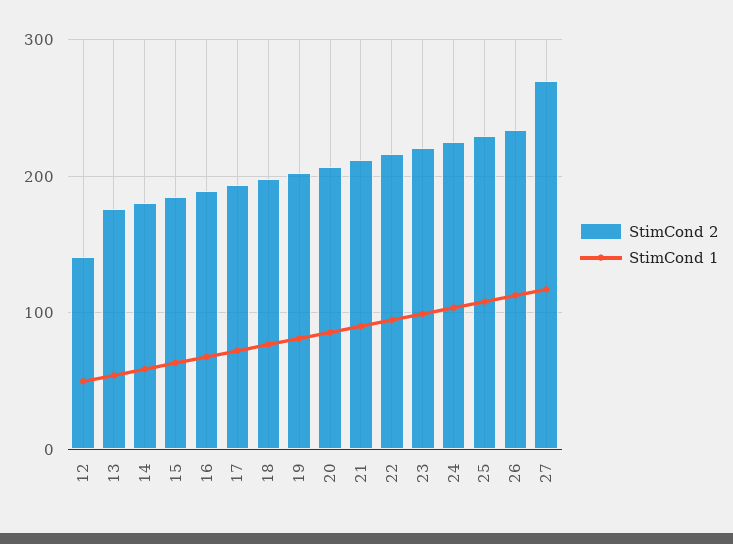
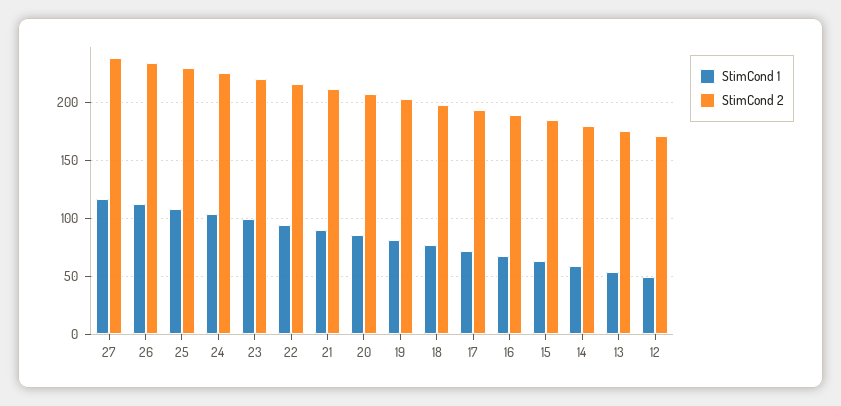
  {
    "StimCond 2": {
-     "12": 140,
+     "12": 170,
      "13": 180,
      "14": 180,
      "15": 180,
      "16": 190,
      "17": 190,
      "18": 200,
      "19": 200,
      "20": 210,
      "21": 210,
      "22": 220,
      "23": 220,
      "24": 230,
      "25": 230,
      "26": 230,
-     "27": 270
+     "27": 240
    },
    "StimCond 1": {
      "12": 50,
      "13": 50,
      "14": 60,
      "15": 60,
      "16": 70,
      "17": 70,
      "18": 80,
      "19": 80,
      "20": 90,
      "21": 90,
      "22": 90,
      "23": 100,
      "24": 100,
      "25": 110,
      "26": 110,
      "27": 120
    }
  }

